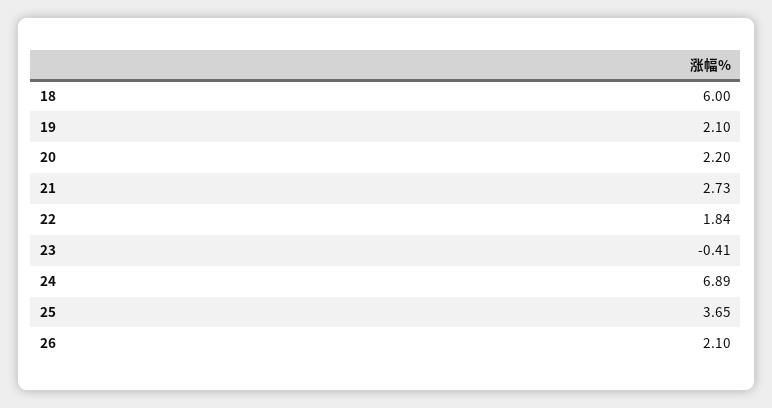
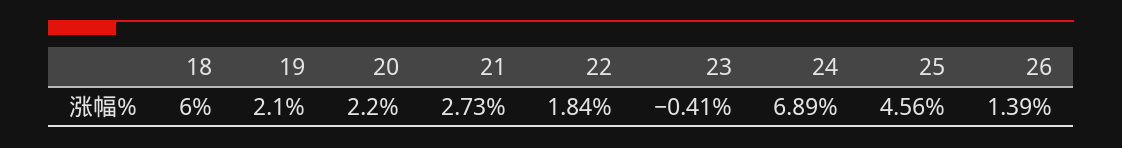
  {
    "18": 6,
    "19": 2.1,
    "20": 2.2,
    "21": 2.73,
    "22": 1.84,
    "23": -0.41,
    "24": 6.89,
-   "25": 3.65,
+   "25": 4.56,
-   "26": 2.1
+   "26": 1.39
  }

